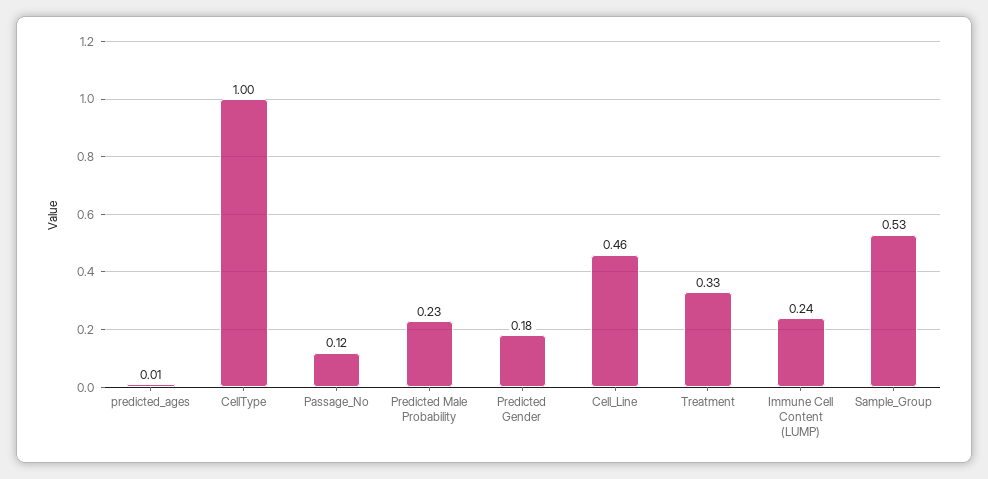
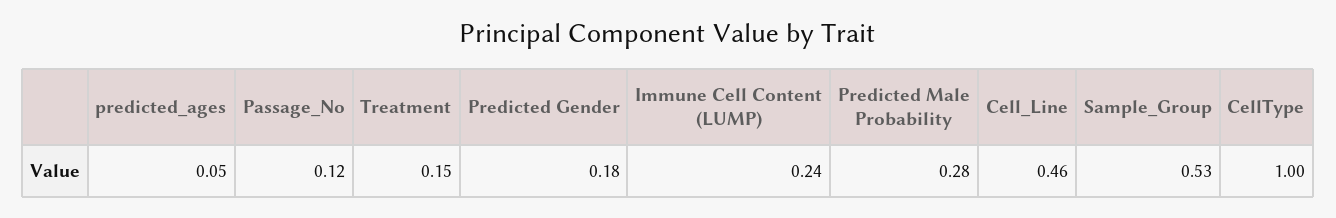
  {
-   "predicted_ages": 0.01,
+   "predicted_ages": 0.05,
    "CellType": 1,
    "Passage_No": 0.12,
-   "Predicted Male Probability": 0.23,
+   "Predicted Male Probability": 0.28,
    "Predicted Gender": 0.18,
    "Cell_Line": 0.46,
-   "Treatment": 0.33,
+   "Treatment": 0.15,
    "Immune Cell Content (LUMP)": 0.24,
    "Sample_Group": 0.53
  }

